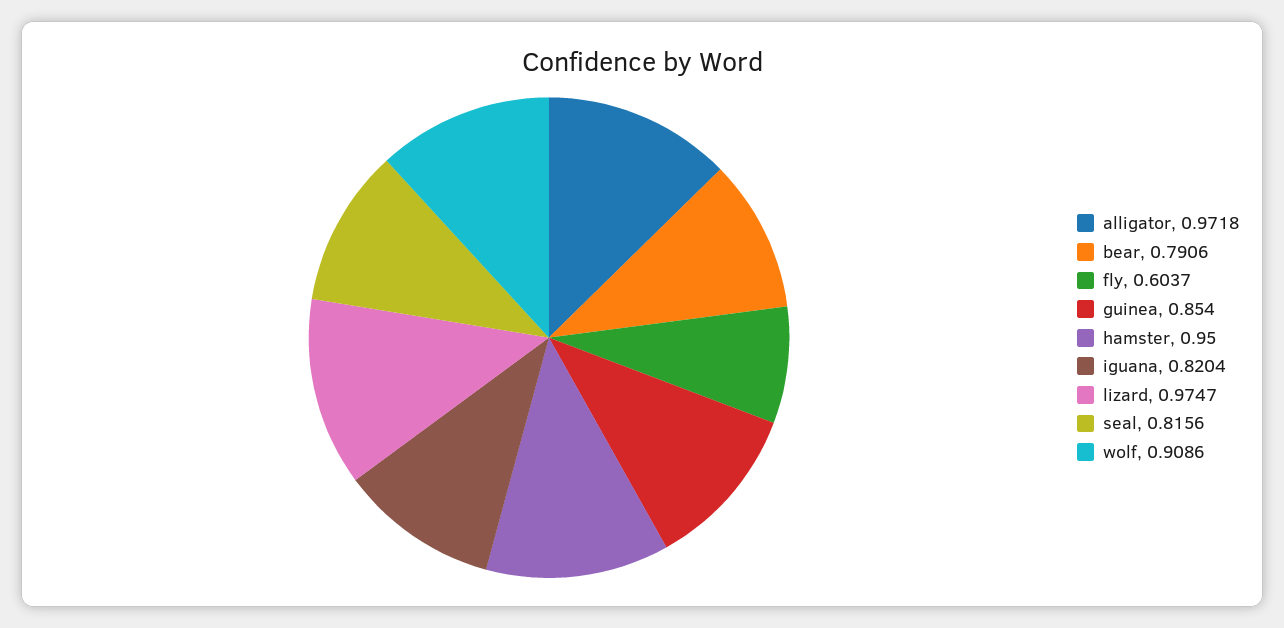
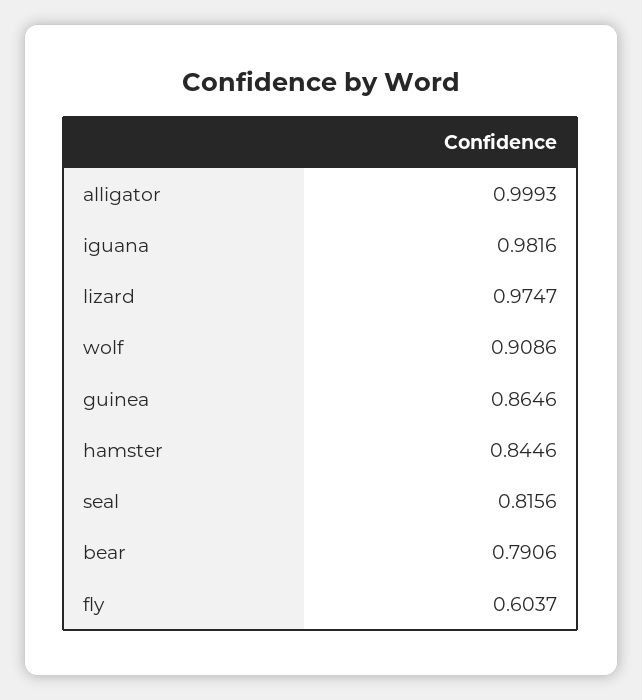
  {
-   "alligator": 0.9718,
+   "alligator": 0.9993,
    "bear": 0.7906,
    "fly": 0.6037,
-   "guinea": 0.854,
+   "guinea": 0.8646,
-   "hamster": 0.95,
+   "hamster": 0.8446,
-   "iguana": 0.8204,
+   "iguana": 0.9816,
    "lizard": 0.9747,
    "seal": 0.8156,
    "wolf": 0.9086
  }

